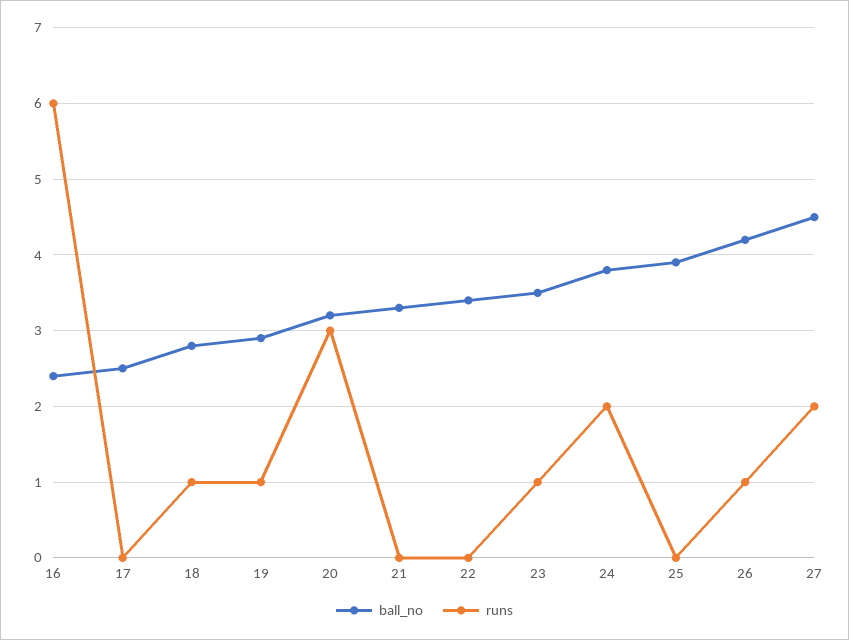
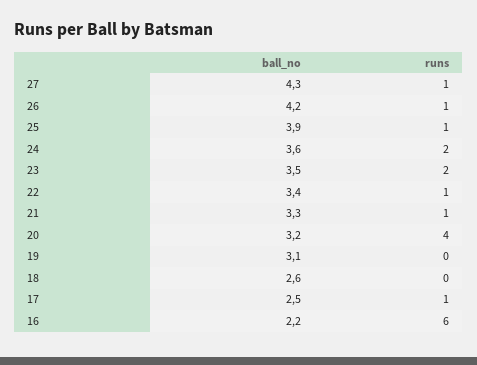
  {
    "ball_no": {
-     "16": 2.4,
+     "16": 2.2,
      "17": 2.5,
-     "18": 2.8,
+     "18": 2.6,
-     "19": 2.9,
+     "19": 3.1,
      "20": 3.2,
      "21": 3.3,
      "22": 3.4,
      "23": 3.5,
-     "24": 3.8,
+     "24": 3.6,
      "25": 3.9,
      "26": 4.2,
-     "27": 4.5
+     "27": 4.3
    },
    "runs": {
      "16": 6,
-     "17": 0,
+     "17": 1,
-     "18": 1,
+     "18": 0,
-     "19": 1,
+     "19": 0,
-     "20": 3,
+     "20": 4,
-     "21": 0,
+     "21": 1,
-     "22": 0,
+     "22": 1,
-     "23": 1,
+     "23": 2,
      "24": 2,
-     "25": 0,
+     "25": 1,
      "26": 1,
-     "27": 2
+     "27": 1
    }
  }

